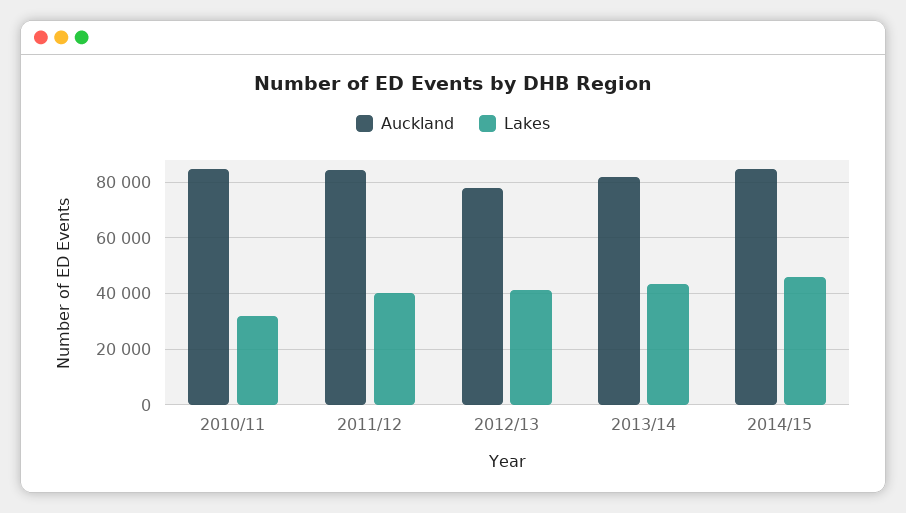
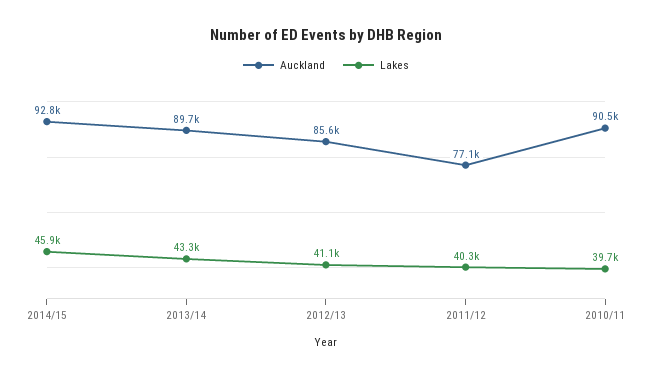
  {
    "Auckland": {
-     "2010/11": 85000,
+     "2010/11": 90500,
-     "2011/12": 85000,
+     "2011/12": 77100,
-     "2012/13": 77500,
+     "2012/13": 85600,
-     "2013/14": 82500,
+     "2013/14": 89700,
-     "2014/15": 85000
+     "2014/15": 92800
    },
    "Lakes": {
-     "2010/11": 32500,
+     "2010/11": 39700,
      "2011/12": 40300,
      "2012/13": 41100,
      "2013/14": 43300,
      "2014/15": 45900
    }
  }

